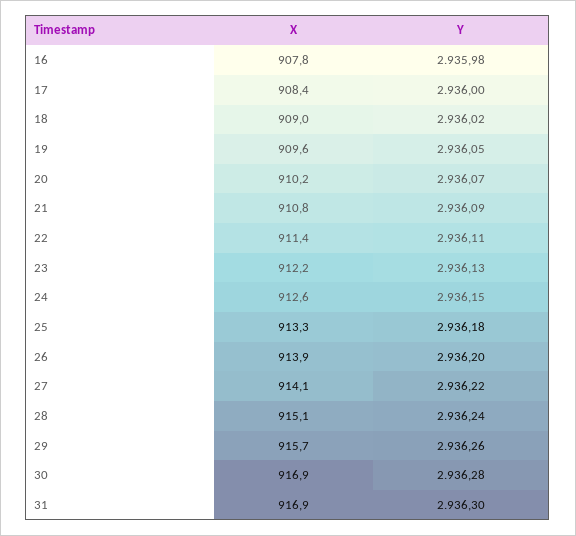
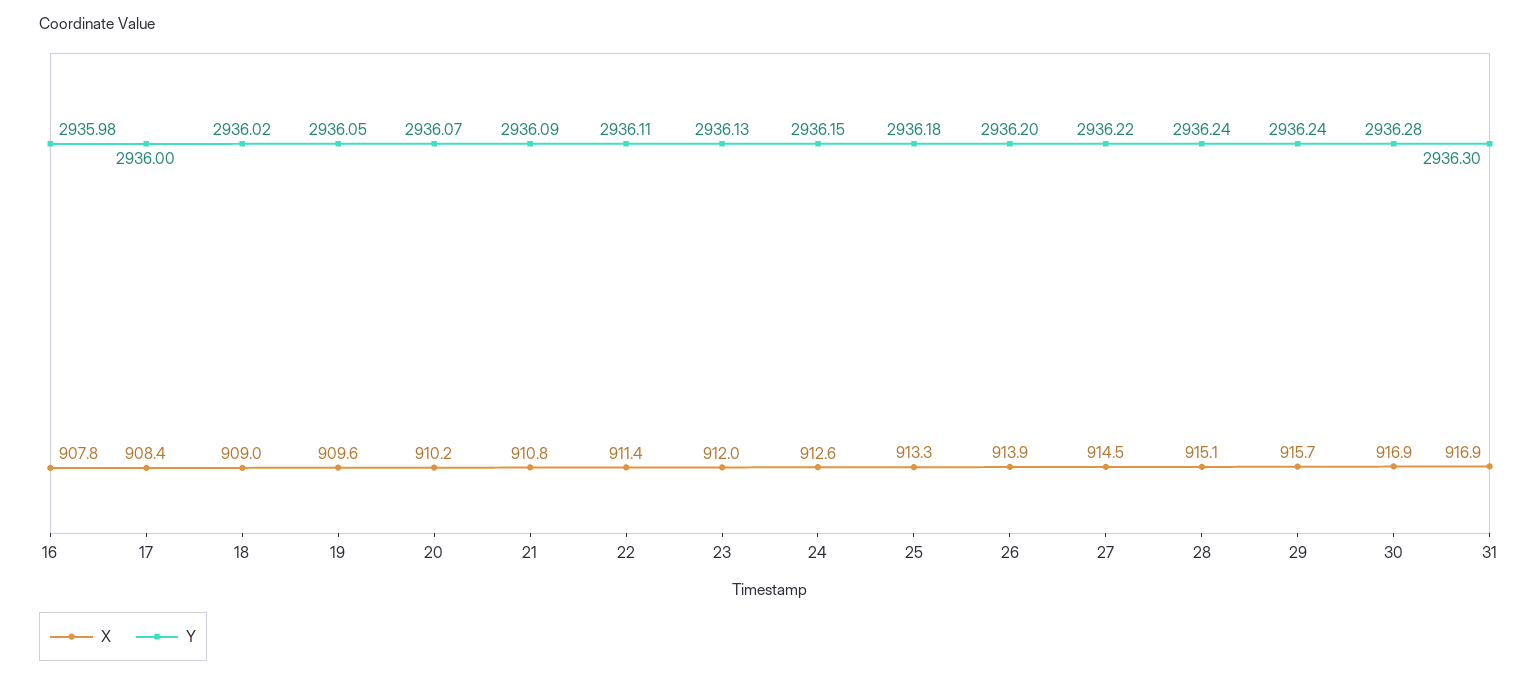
  {
    "X": {
      "16": 907.8,
      "17": 908.4,
      "18": 909,
      "19": 909.6,
      "20": 910.2,
      "21": 910.8,
      "22": 911.4,
-     "23": 912.2,
+     "23": 912,
      "24": 912.6,
      "25": 913.3,
      "26": 913.9,
-     "27": 914.1,
+     "27": 914.5,
      "28": 915.1,
      "29": 915.7,
      "30": 916.9,
      "31": 916.9
    },
    "Y": {
      "16": 2935.98,
      "17": 2936,
      "18": 2936.02,
      "19": 2936.05,
      "20": 2936.07,
      "21": 2936.09,
      "22": 2936.11,
      "23": 2936.13,
      "24": 2936.15,
      "25": 2936.18,
      "26": 2936.2,
      "27": 2936.22,
      "28": 2936.24,
-     "29": 2936.26,
+     "29": 2936.24,
      "30": 2936.28,
      "31": 2936.3
    }
  }

